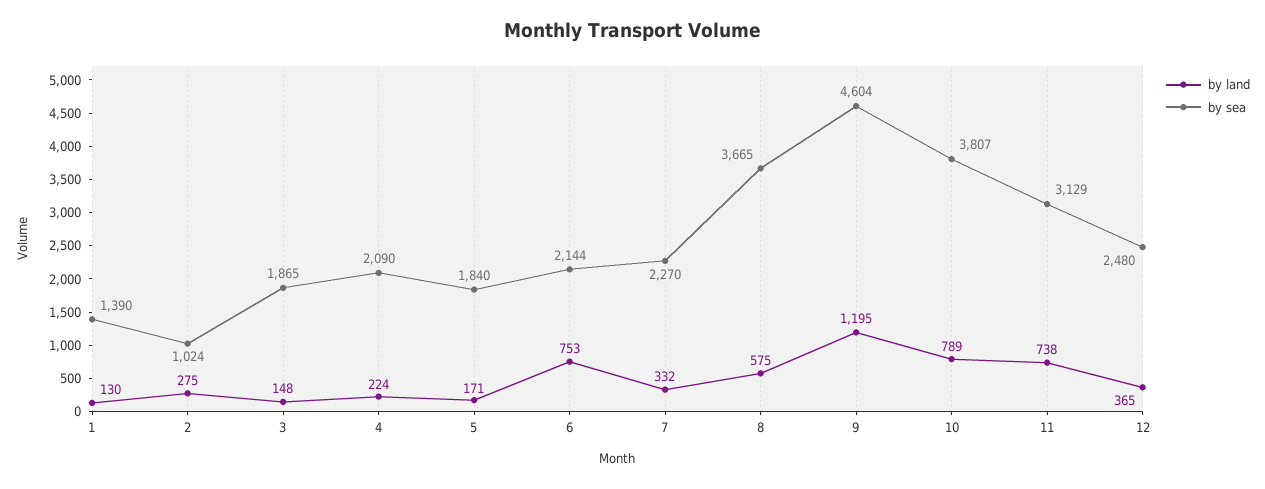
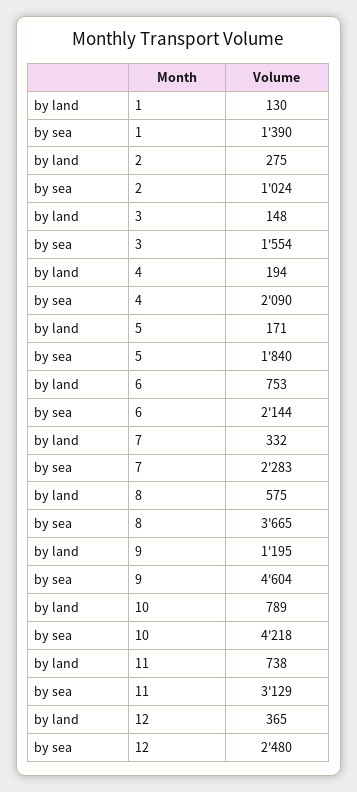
  {
    "by land": {
      "1": 130,
      "2": 275,
      "3": 148,
-     "4": 224,
+     "4": 194,
      "5": 171,
      "6": 753,
      "7": 332,
      "8": 575,
      "9": 1195,
      "10": 789,
      "11": 738,
      "12": 365
    },
    "by sea": {
      "1": 1390,
      "2": 1024,
-     "3": 1865,
+     "3": 1554,
      "4": 2090,
      "5": 1840,
      "6": 2144,
-     "7": 2270,
+     "7": 2283,
      "8": 3665,
      "9": 4604,
-     "10": 3807,
+     "10": 4218,
      "11": 3129,
      "12": 2480
    }
  }

